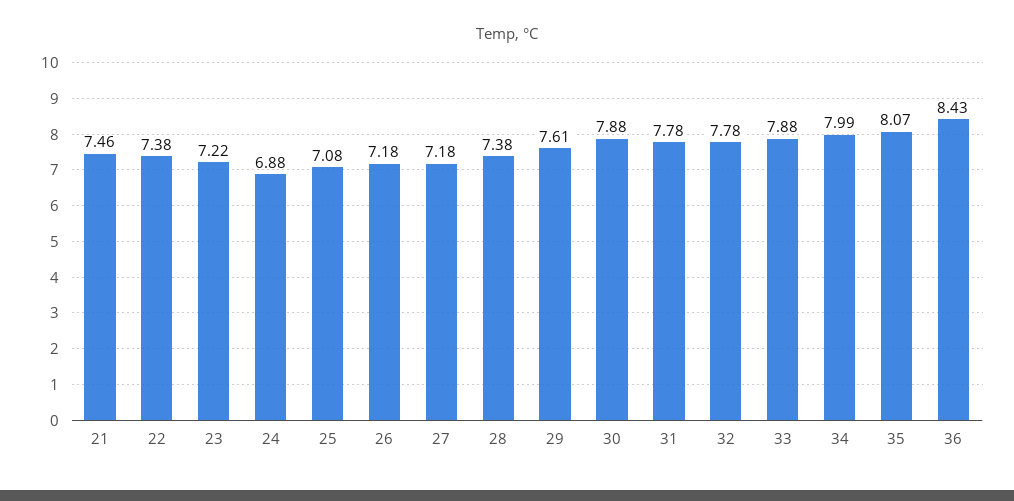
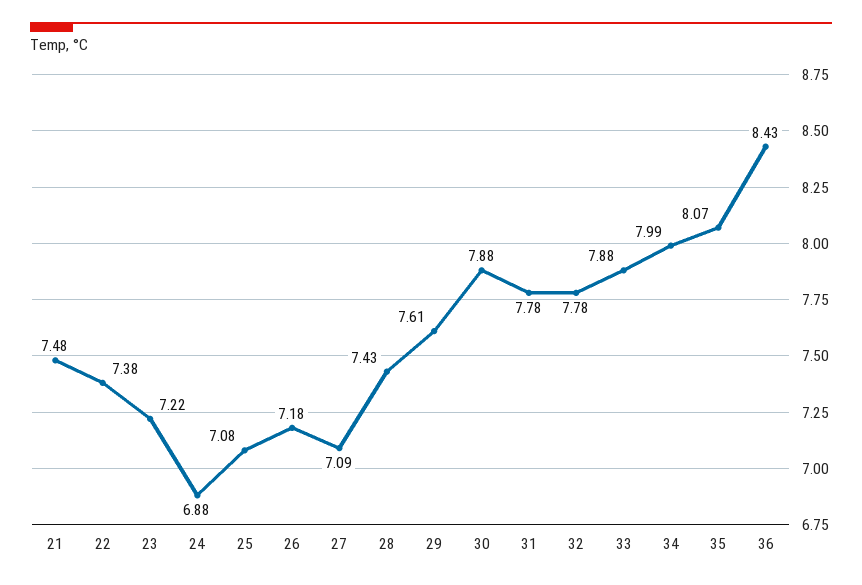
  {
-   "21": 7.46,
+   "21": 7.48,
    "22": 7.38,
    "23": 7.22,
    "24": 6.88,
    "25": 7.08,
    "26": 7.18,
-   "27": 7.18,
+   "27": 7.09,
-   "28": 7.38,
+   "28": 7.43,
    "29": 7.61,
    "30": 7.88,
    "31": 7.78,
    "32": 7.78,
    "33": 7.88,
    "34": 7.99,
    "35": 8.07,
    "36": 8.43
  }

